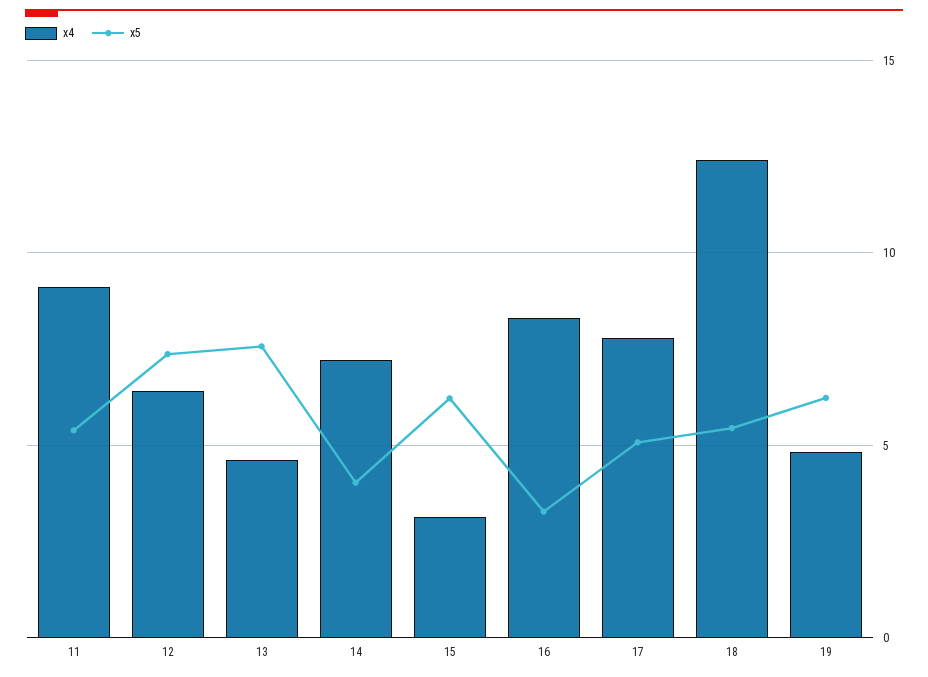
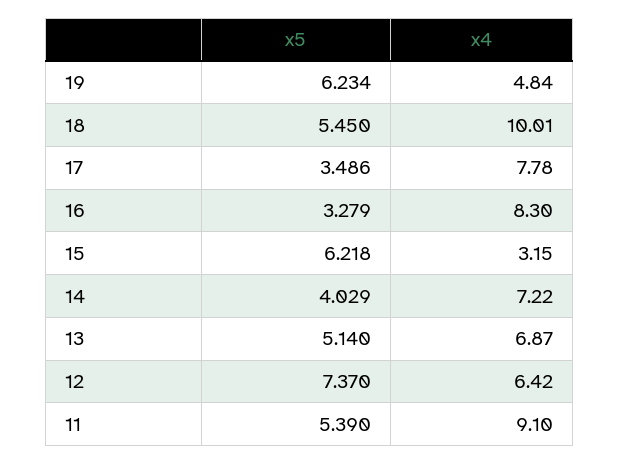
  {
    "x4": {
      "11": 9.1,
      "12": 6.42,
-     "13": 4.5,
+     "13": 6.87,
      "14": 7.22,
      "15": 3.15,
      "16": 8.3,
      "17": 7.78,
-     "18": 12.5,
+     "18": 10.01,
      "19": 4.84
    },
    "x5": {
      "11": 5.39,
      "12": 7.37,
-     "13": 7.5,
+     "13": 5.14,
      "14": 4.029,
      "15": 6.218,
      "16": 3.279,
-     "17": 5,
+     "17": 3.486,
      "18": 5.45,
      "19": 6.234
    }
  }

